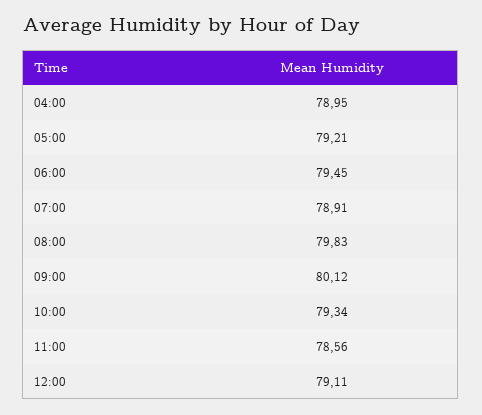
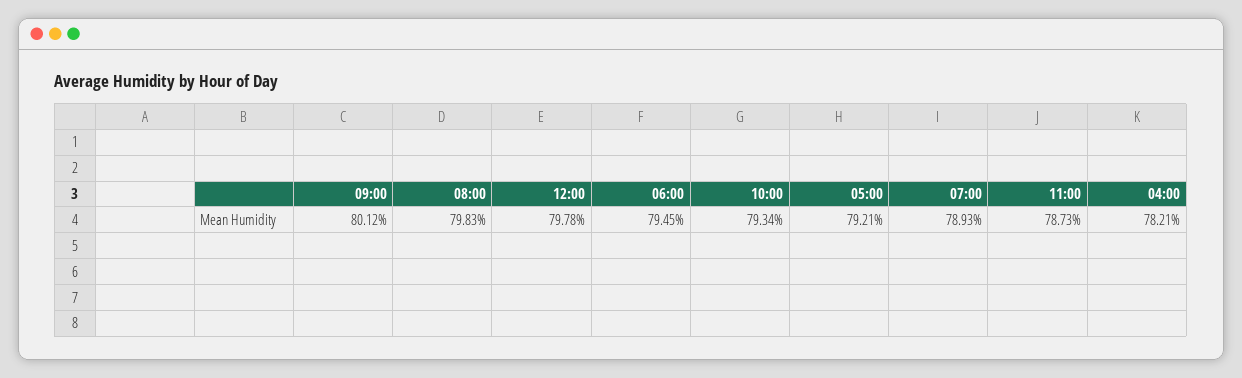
  {
-   "04:00": 78.95,
+   "04:00": 78.21,
    "05:00": 79.21,
    "06:00": 79.45,
-   "07:00": 78.91,
+   "07:00": 78.93,
    "08:00": 79.83,
    "09:00": 80.12,
    "10:00": 79.34,
-   "11:00": 78.56,
+   "11:00": 78.73,
-   "12:00": 79.11
+   "12:00": 79.78
  }

